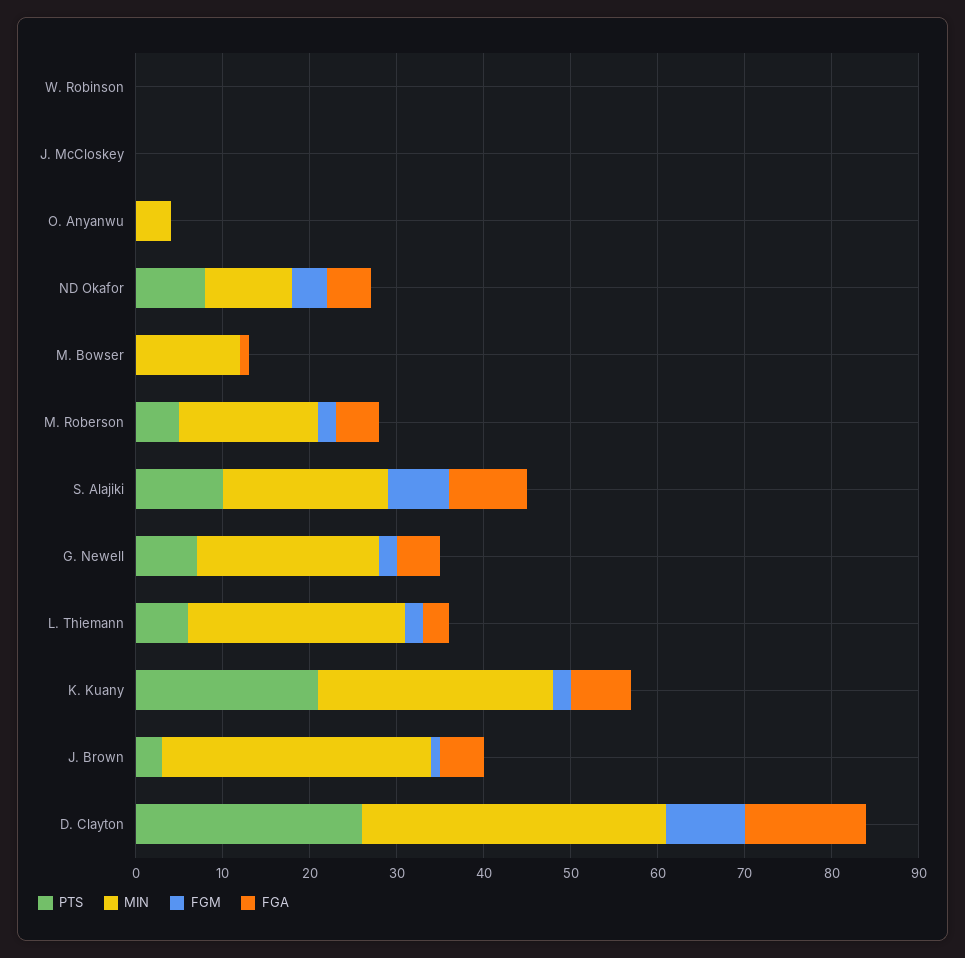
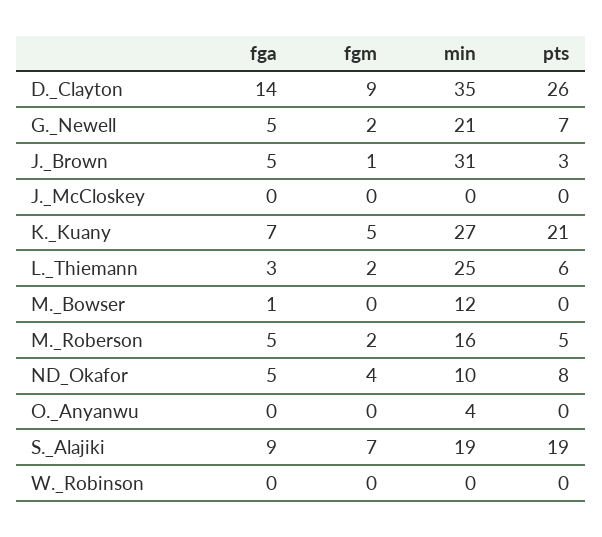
  {
    "PTS": {
      "W. Robinson": 0,
      "J. McCloskey": 0,
      "O. Anyanwu": 0,
      "ND Okafor": 8,
      "M. Bowser": 0,
      "M. Roberson": 5,
-     "S. Alajiki": 10,
+     "S. Alajiki": 19,
      "G. Newell": 7,
      "L. Thiemann": 6,
      "K. Kuany": 21,
      "J. Brown": 3,
      "D. Clayton": 26
    },
    "MIN": {
      "W. Robinson": 0,
      "J. McCloskey": 0,
      "O. Anyanwu": 4,
      "ND Okafor": 10,
      "M. Bowser": 12,
      "M. Roberson": 16,
      "S. Alajiki": 19,
      "G. Newell": 21,
      "L. Thiemann": 25,
      "K. Kuany": 27,
      "J. Brown": 31,
      "D. Clayton": 35
    },
    "FGM": {
      "W. Robinson": 0,
      "J. McCloskey": 0,
      "O. Anyanwu": 0,
      "ND Okafor": 4,
      "M. Bowser": 0,
      "M. Roberson": 2,
      "S. Alajiki": 7,
      "G. Newell": 2,
      "L. Thiemann": 2,
-     "K. Kuany": 2,
+     "K. Kuany": 5,
      "J. Brown": 1,
      "D. Clayton": 9
    },
    "FGA": {
      "W. Robinson": 0,
      "J. McCloskey": 0,
      "O. Anyanwu": 0,
      "ND Okafor": 5,
      "M. Bowser": 1,
      "M. Roberson": 5,
      "S. Alajiki": 9,
      "G. Newell": 5,
      "L. Thiemann": 3,
      "K. Kuany": 7,
      "J. Brown": 5,
      "D. Clayton": 14
    }
  }

